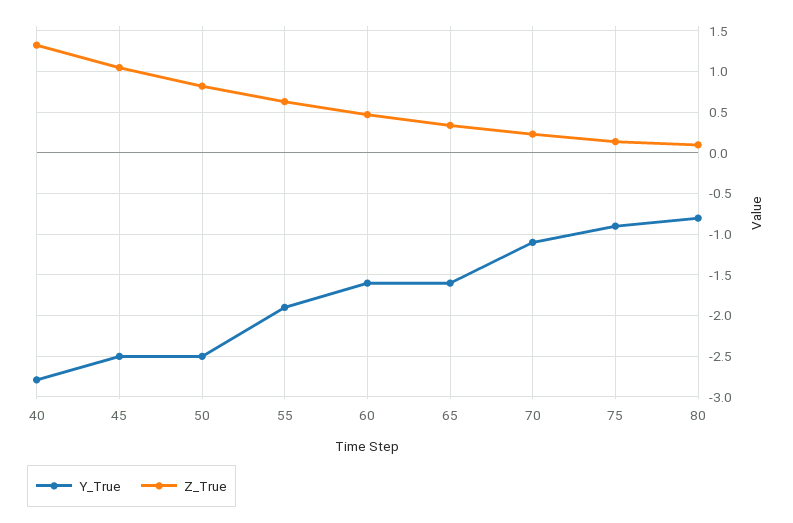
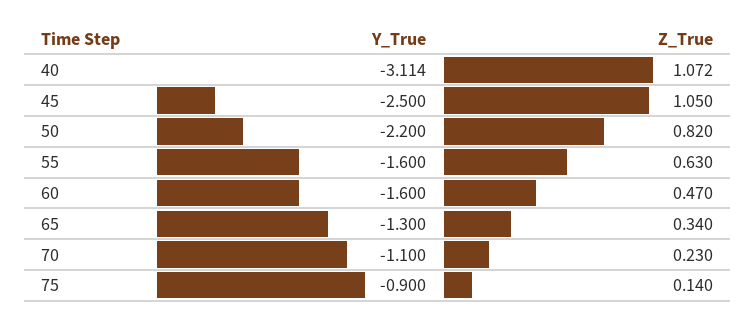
  {
    "Y_True": {
-     "40": -2.8,
+     "40": -3.114,
      "45": -2.5,
-     "50": -2.5,
+     "50": -2.2,
-     "55": -1.9,
+     "55": -1.6,
      "60": -1.6,
-     "65": -1.6,
+     "65": -1.3,
      "70": -1.1,
-     "75": -0.9,
+     "75": -0.9
-     "80": -0.8
    },
    "Z_True": {
-     "40": 1.3,
+     "40": 1.072,
      "45": 1.05,
      "50": 0.82,
      "55": 0.63,
      "60": 0.47,
      "65": 0.34,
      "70": 0.23,
-     "75": 0.14,
+     "75": 0.14
-     "80": 0.1
    }
  }

